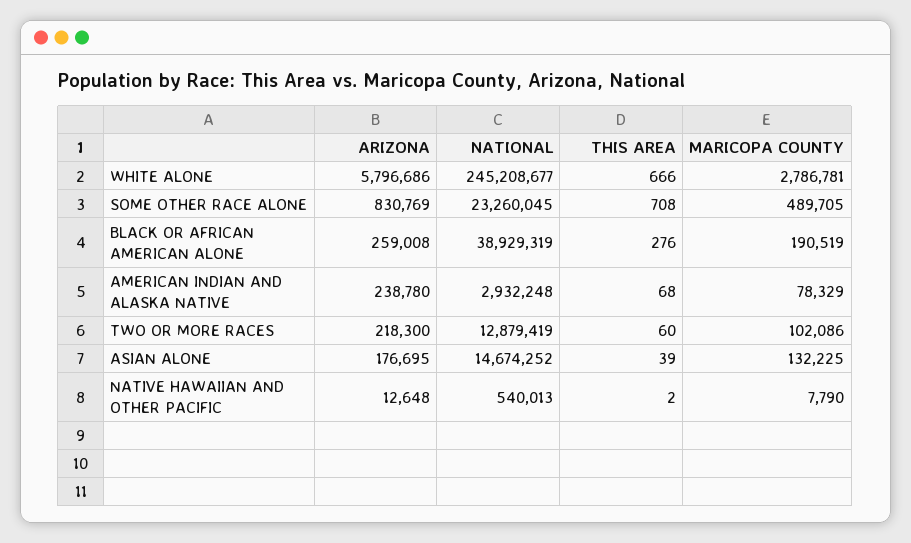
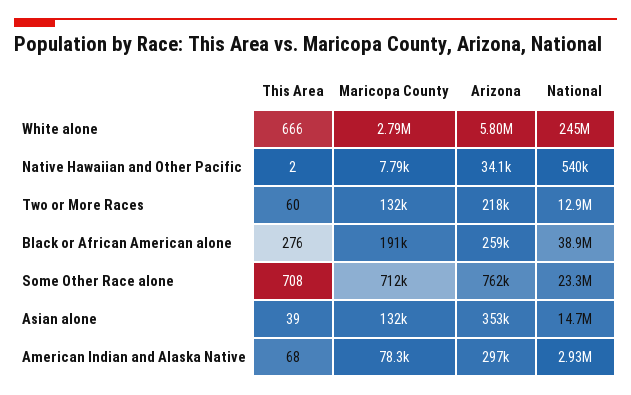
  {
    "ARIZONA": {
      "WHITE ALONE": 5796686,
-     "SOME OTHER RACE ALONE": 830769,
+     "SOME OTHER RACE ALONE": 762000,
      "BLACK OR AFRICAN AMERICAN ALONE": 259008,
-     "AMERICAN INDIAN AND ALASKA NATIVE": 238780,
+     "AMERICAN INDIAN AND ALASKA NATIVE": 297000,
      "TWO OR MORE RACES": 218300,
-     "ASIAN ALONE": 176695,
+     "ASIAN ALONE": 353000,
-     "NATIVE HAWAIIAN AND OTHER PACIFIC": 12648
+     "NATIVE HAWAIIAN AND OTHER PACIFIC": 34100
    },
    "NATIONAL": {
      "WHITE ALONE": 245208677,
      "SOME OTHER RACE ALONE": 23260045,
      "BLACK OR AFRICAN AMERICAN ALONE": 38929319,
      "AMERICAN INDIAN AND ALASKA NATIVE": 2932248,
      "TWO OR MORE RACES": 12879419,
      "ASIAN ALONE": 14674252,
      "NATIVE HAWAIIAN AND OTHER PACIFIC": 540013
    },
    "THIS AREA": {
      "WHITE ALONE": 666,
      "SOME OTHER RACE ALONE": 708,
      "BLACK OR AFRICAN AMERICAN ALONE": 276,
      "AMERICAN INDIAN AND ALASKA NATIVE": 68,
      "TWO OR MORE RACES": 60,
      "ASIAN ALONE": 39,
      "NATIVE HAWAIIAN AND OTHER PACIFIC": 2
    },
    "MARICOPA COUNTY": {
      "WHITE ALONE": 2786781,
-     "SOME OTHER RACE ALONE": 489705,
+     "SOME OTHER RACE ALONE": 712000,
      "BLACK OR AFRICAN AMERICAN ALONE": 190519,
      "AMERICAN INDIAN AND ALASKA NATIVE": 78329,
-     "TWO OR MORE RACES": 102086,
+     "TWO OR MORE RACES": 132000,
      "ASIAN ALONE": 132225,
      "NATIVE HAWAIIAN AND OTHER PACIFIC": 7790
    }
  }

